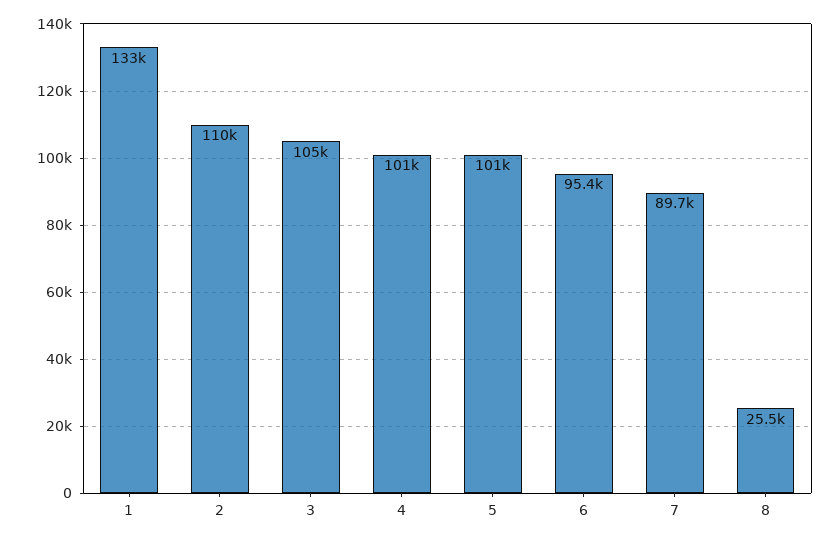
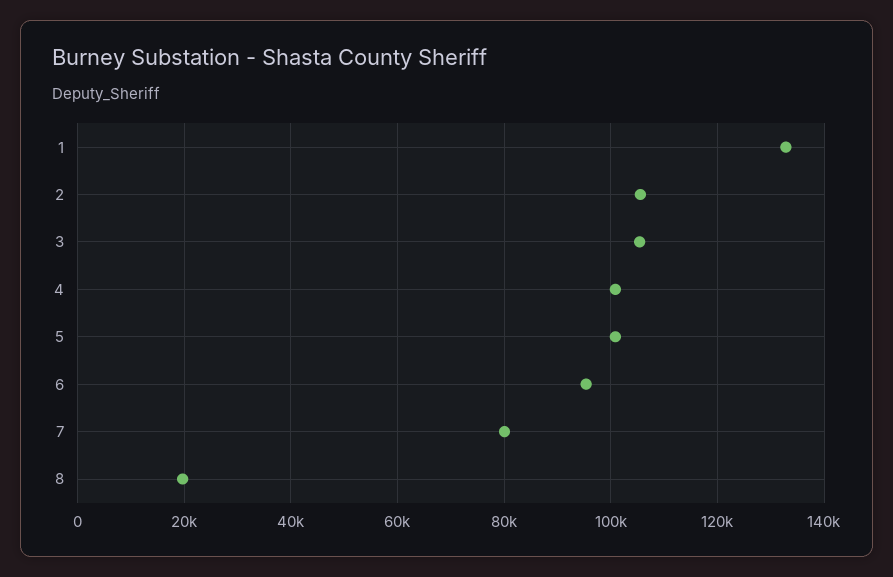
  {
    "1": 133000,
-   "2": 110000,
+   "2": 106000,
    "3": 105000,
    "4": 101000,
    "5": 101000,
    "6": 95400,
-   "7": 89700,
+   "7": 80000,
-   "8": 25500
+   "8": 20000
  }

